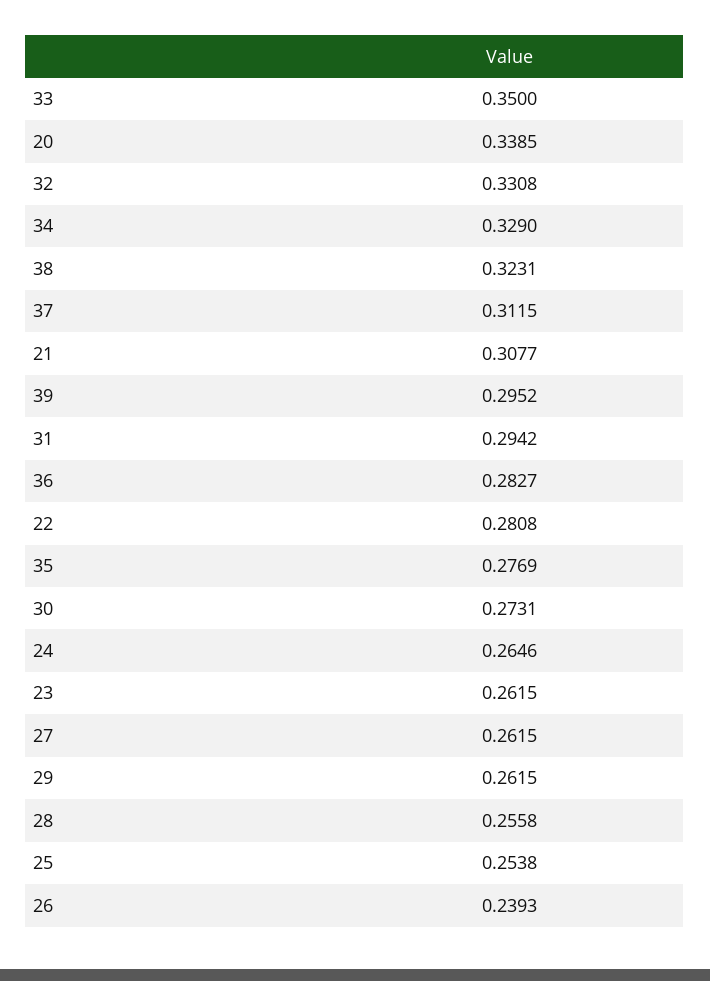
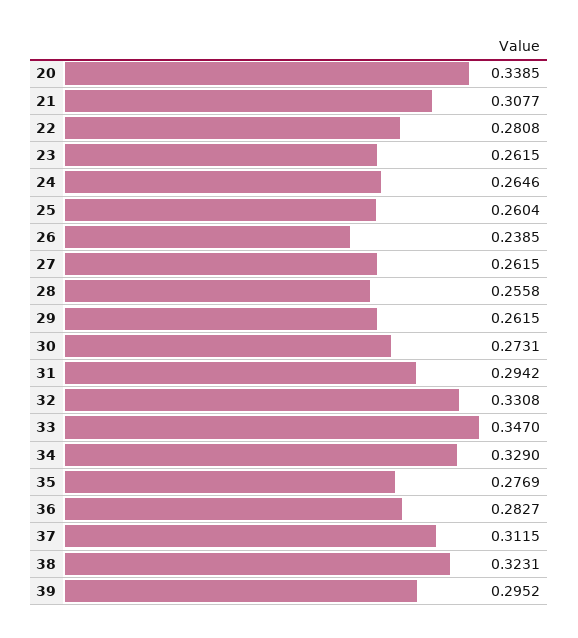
  {
-   "33": 0.35,
+   "33": 0.347,
    "20": 0.3385,
    "32": 0.3308,
    "34": 0.329,
    "38": 0.3231,
    "37": 0.3115,
    "21": 0.3077,
    "39": 0.2952,
    "31": 0.2942,
    "36": 0.2827,
    "22": 0.2808,
    "35": 0.2769,
    "30": 0.2731,
    "24": 0.2646,
    "23": 0.2615,
    "27": 0.2615,
    "29": 0.2615,
    "28": 0.2558,
-   "25": 0.2538,
+   "25": 0.2604,
-   "26": 0.2393
+   "26": 0.2385
  }

